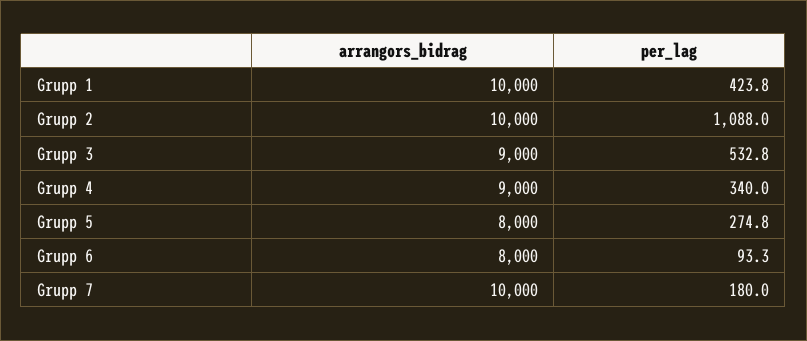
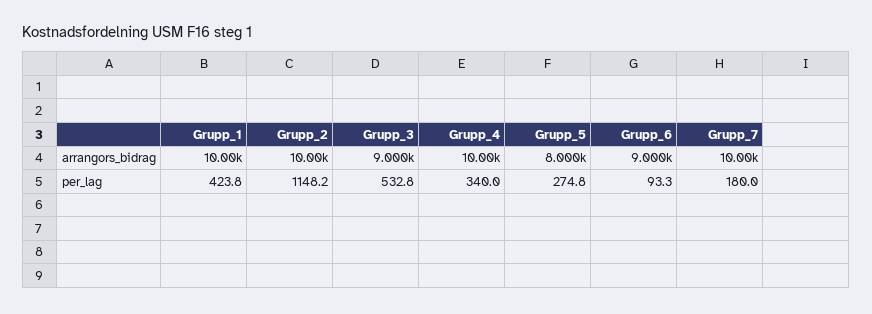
  {
    "arrangors_bidrag": {
      "Grupp 1": 10000,
      "Grupp 2": 10000,
      "Grupp 3": 9000,
-     "Grupp 4": 9000,
+     "Grupp 4": 10000,
      "Grupp 5": 8000,
-     "Grupp 6": 8000,
+     "Grupp 6": 9000,
      "Grupp 7": 10000
    },
    "per_lag": {
      "Grupp 1": 423.8,
-     "Grupp 2": 1088,
+     "Grupp 2": 1148.2,
      "Grupp 3": 532.8,
      "Grupp 4": 340,
      "Grupp 5": 274.8,
      "Grupp 6": 93.3,
      "Grupp 7": 180
    }
  }

